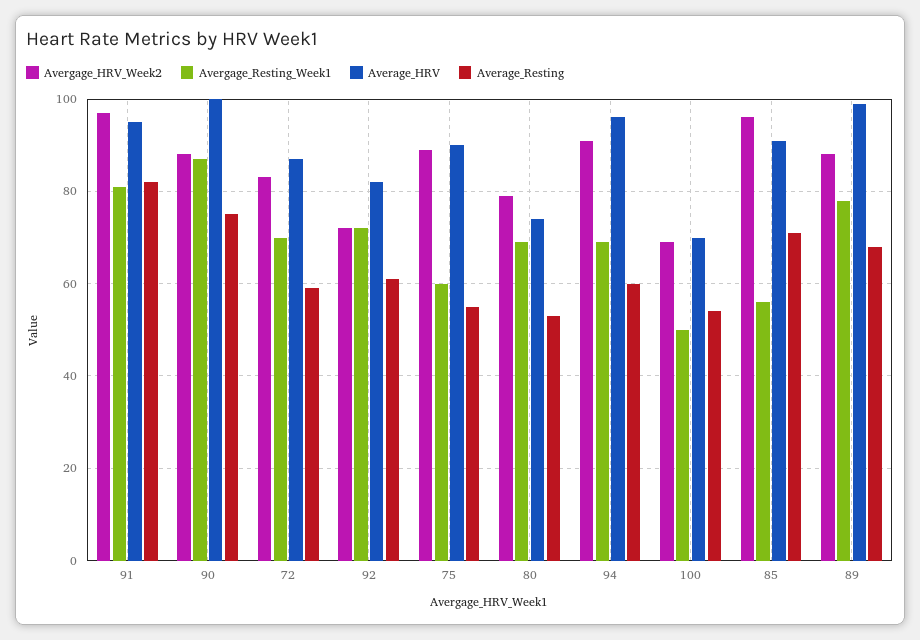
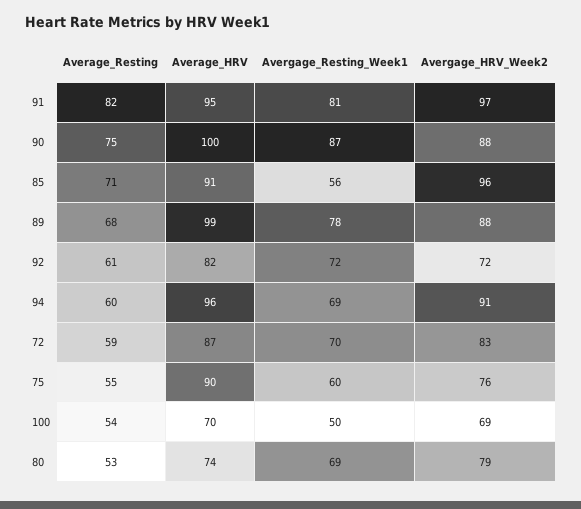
  {
    "Avergage_HRV_Week2": {
      "91": 97,
      "90": 88,
      "72": 83,
      "92": 72,
-     "75": 90,
+     "75": 76,
      "80": 79,
      "94": 91,
      "100": 69,
      "85": 96,
      "89": 88
    },
    "Avergage_Resting_Week1": {
      "91": 81,
      "90": 87,
      "72": 70,
      "92": 72,
      "75": 60,
      "80": 69,
      "94": 69,
      "100": 50,
      "85": 56,
      "89": 78
    },
    "Average_HRV": {
      "91": 95,
      "90": 100,
      "72": 87,
      "92": 82,
      "75": 90,
      "80": 74,
      "94": 96,
      "100": 70,
      "85": 91,
      "89": 99
    },
    "Average_Resting": {
      "91": 82,
      "90": 75,
      "72": 59,
      "92": 61,
      "75": 55,
      "80": 53,
      "94": 60,
      "100": 54,
      "85": 71,
      "89": 68
    }
  }

